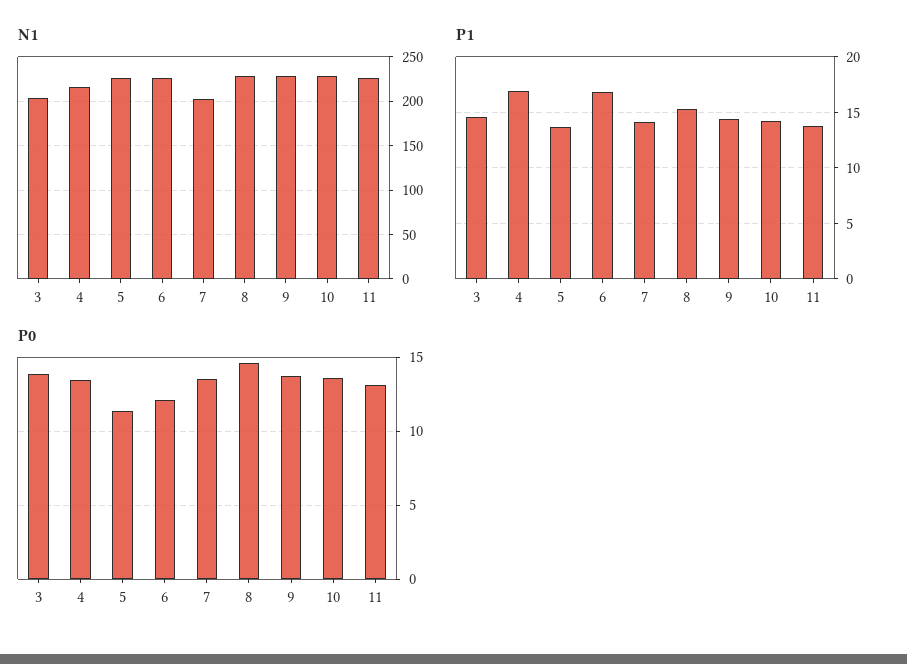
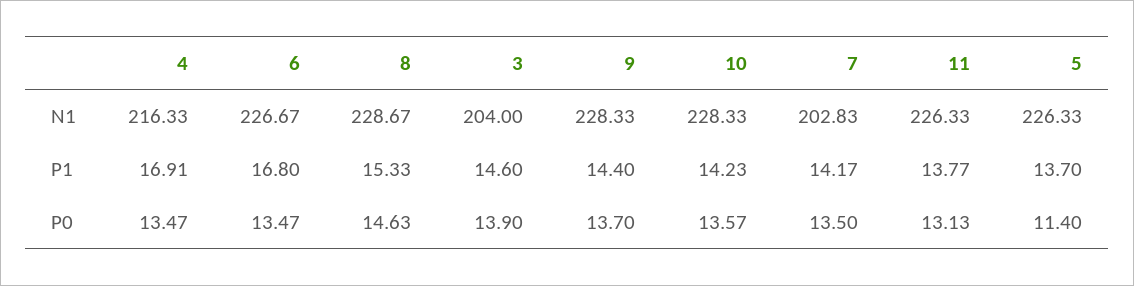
  {
    "N1": {
      "3": 204,
      "4": 216.33,
      "5": 226.33,
      "6": 226.67,
      "7": 202.83,
      "8": 228.67,
      "9": 228.33,
      "10": 228.33,
      "11": 226.33
    },
    "P1": {
      "3": 14.6,
      "4": 16.91,
      "5": 13.7,
      "6": 16.8,
      "7": 14.17,
      "8": 15.33,
      "9": 14.4,
      "10": 14.23,
      "11": 13.77
    },
    "P0": {
      "3": 13.9,
      "4": 13.47,
      "5": 11.4,
-     "6": 12,
+     "6": 13.47,
      "7": 13.5,
      "8": 14.63,
      "9": 13.7,
      "10": 13.57,
      "11": 13.13
    }
  }

